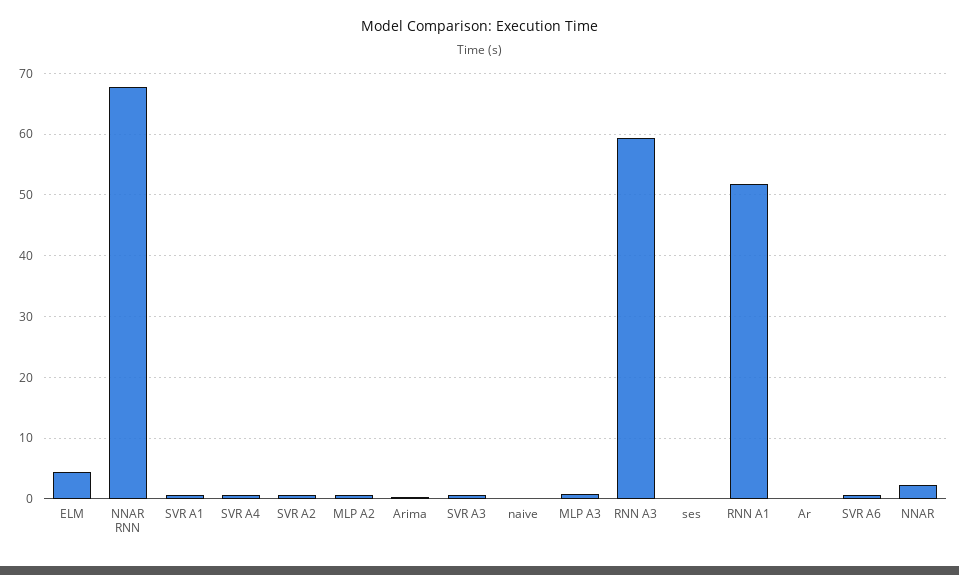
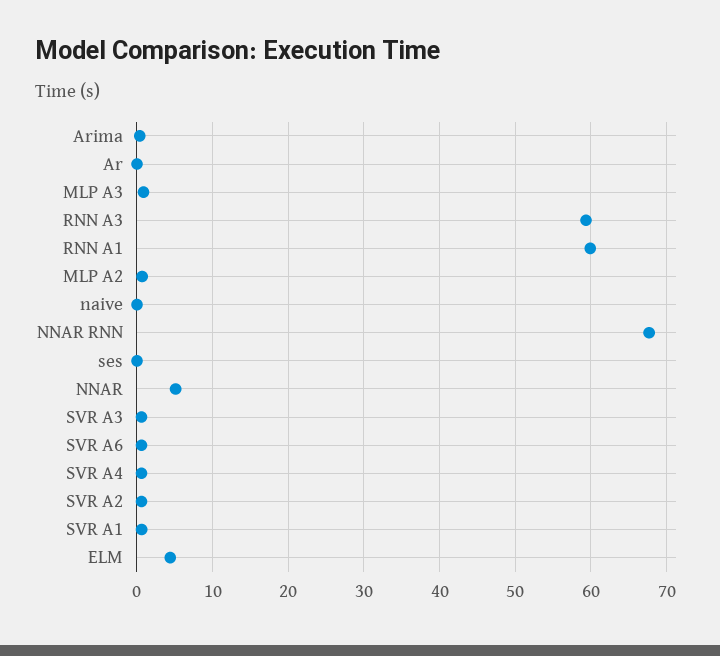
  {
    "ELM": 4,
    "NNAR RNN": 68,
    "SVR A1": 1,
    "SVR A4": 1,
    "SVR A2": 1,
    "MLP A2": 1,
    "Arima": 0,
    "SVR A3": 1,
    "naive": 0,
    "MLP A3": 1,
    "RNN A3": 59,
    "ses": 0,
-   "RNN A1": 52,
+   "RNN A1": 60,
    "Ar": 0,
    "SVR A6": 1,
-   "NNAR": 2
+   "NNAR": 5
  }

